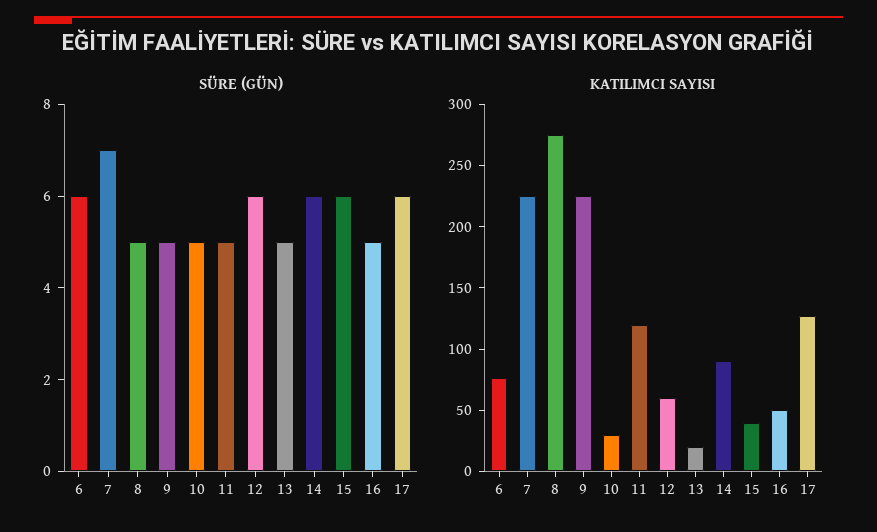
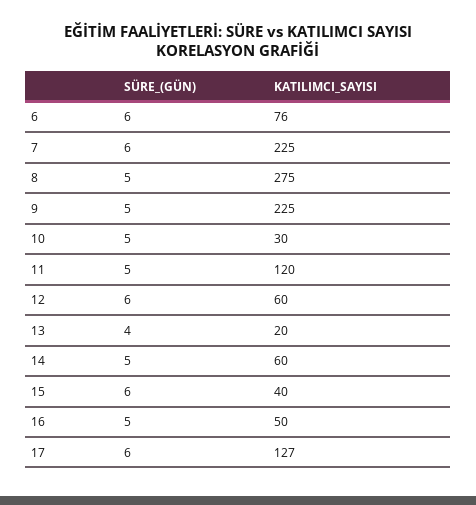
  {
    "SÜRE (GÜN)": {
      "6": 6,
-     "7": 7,
+     "7": 6,
      "8": 5,
      "9": 5,
      "10": 5,
      "11": 5,
      "12": 6,
-     "13": 5,
+     "13": 4,
-     "14": 6,
+     "14": 5,
      "15": 6,
      "16": 5,
      "17": 6
    },
    "KATILIMCI SAYISI": {
      "6": 76,
      "7": 225,
      "8": 275,
      "9": 225,
      "10": 30,
      "11": 120,
      "12": 60,
      "13": 20,
-     "14": 90,
+     "14": 60,
      "15": 40,
      "16": 50,
      "17": 127
    }
  }

